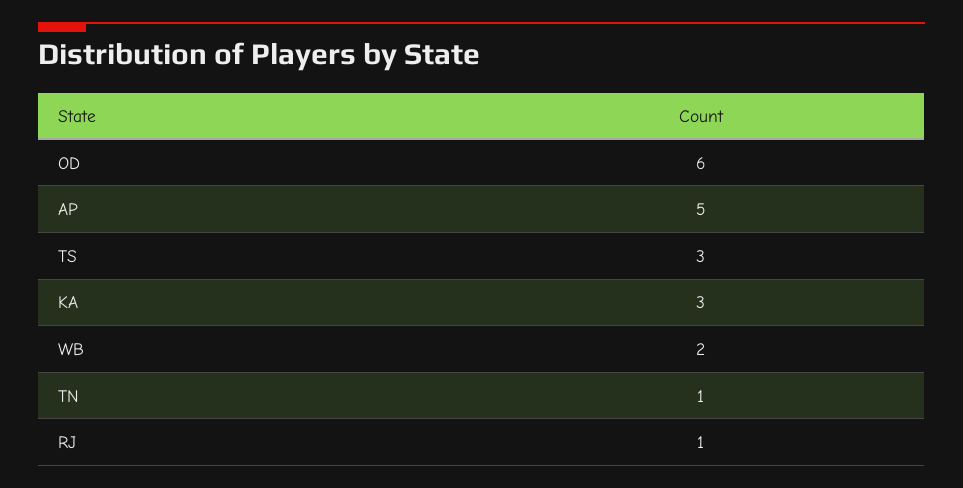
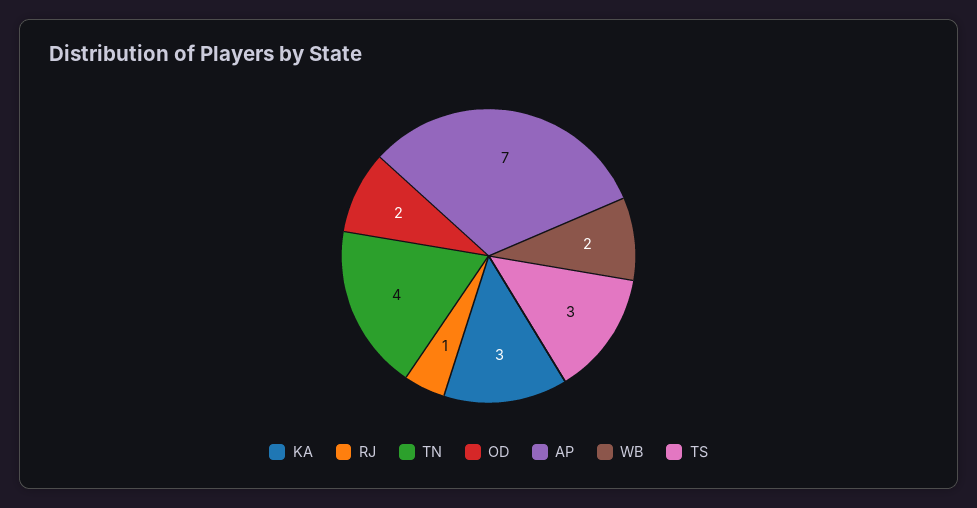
  {
-   "OD": 6,
+   "OD": 2,
-   "AP": 5,
+   "AP": 7,
    "TS": 3,
    "KA": 3,
    "WB": 2,
-   "TN": 1,
+   "TN": 4,
    "RJ": 1
  }

